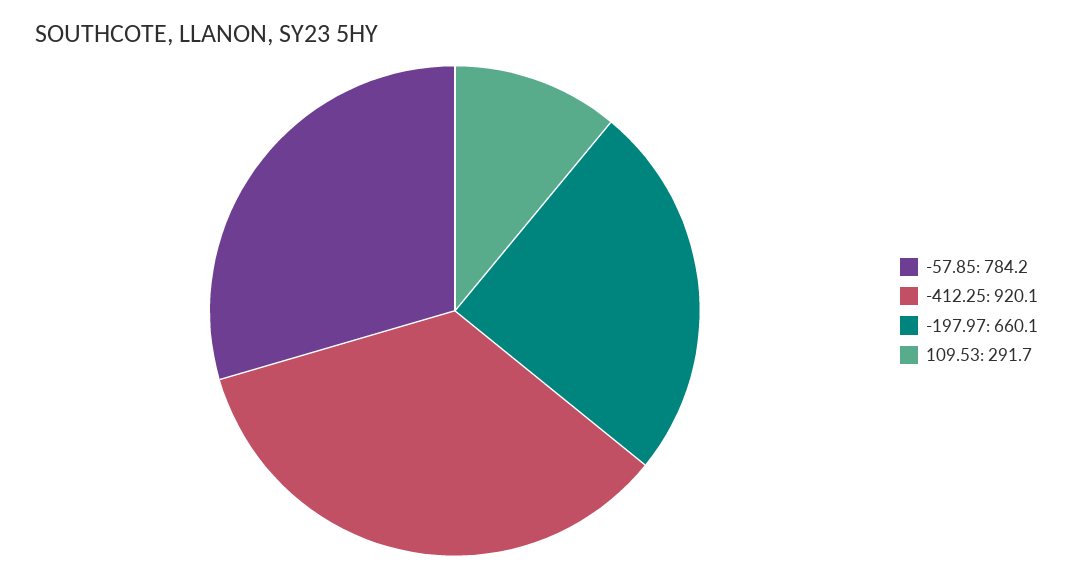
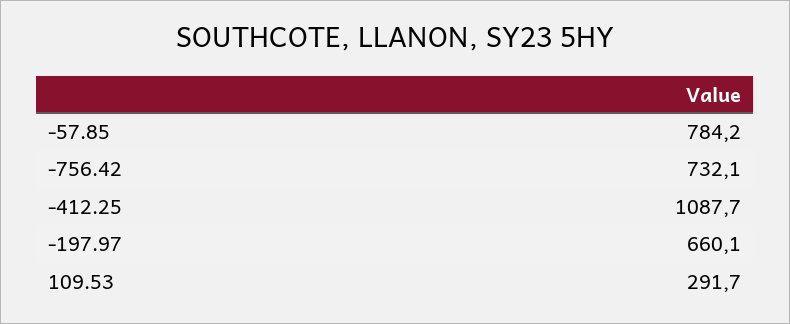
  {
    "-57.85": 784.2,
-   "-412.25": 920.1,
+   "-412.25": 1087.7,
    "-197.97": 660.1,
-   "109.53": 291.7
+   "109.53": 291.7,
+   "-756.42": 732.1
  }

